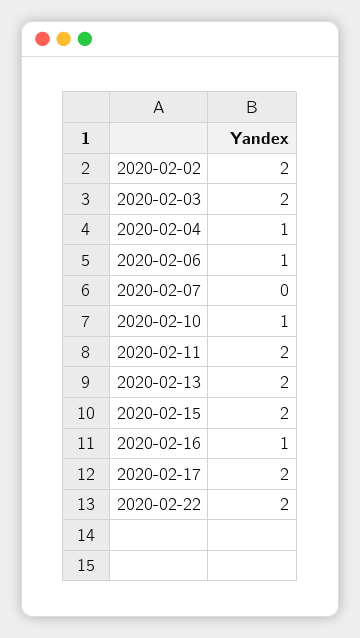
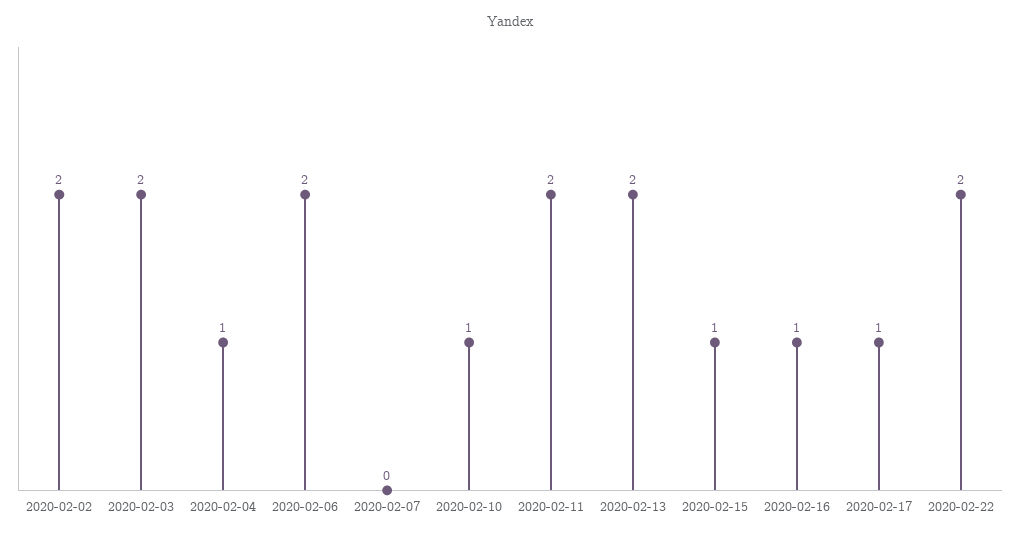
  {
    "2020-02-02": 2,
    "2020-02-03": 2,
    "2020-02-04": 1,
-   "2020-02-06": 1,
+   "2020-02-06": 2,
    "2020-02-07": 0,
    "2020-02-10": 1,
    "2020-02-11": 2,
    "2020-02-13": 2,
-   "2020-02-15": 2,
+   "2020-02-15": 1,
    "2020-02-16": 1,
-   "2020-02-17": 2,
+   "2020-02-17": 1,
    "2020-02-22": 2
  }

